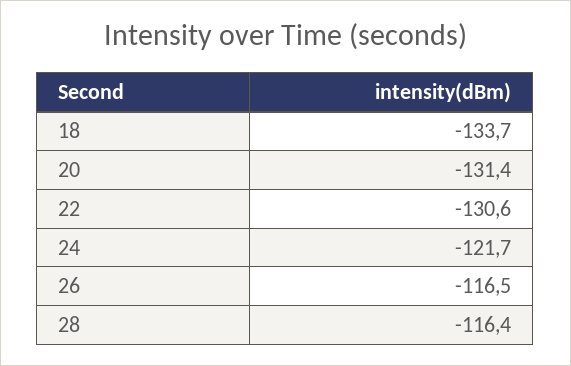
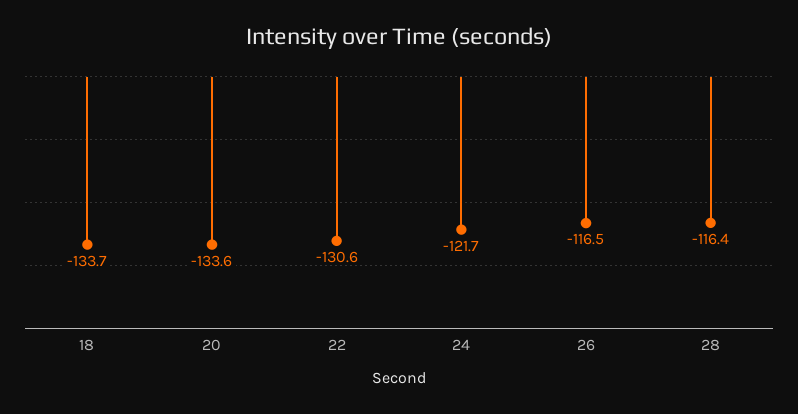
  {
    "18": -133.7,
-   "20": -131.4,
+   "20": -133.6,
    "22": -130.6,
    "24": -121.7,
    "26": -116.5,
    "28": -116.4
  }

